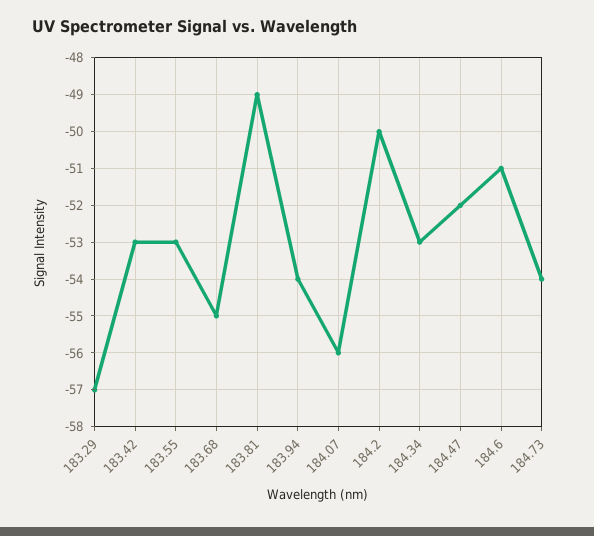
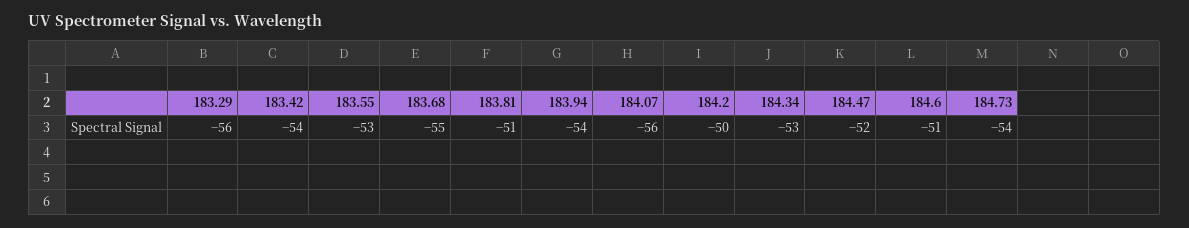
  {
-   "183.29": -57,
+   "183.29": -56,
-   "183.42": -53,
+   "183.42": -54,
    "183.55": -53,
    "183.68": -55,
-   "183.81": -49,
+   "183.81": -51,
    "183.94": -54,
    "184.07": -56,
    "184.2": -50,
    "184.34": -53,
    "184.47": -52,
    "184.6": -51,
    "184.73": -54
  }

